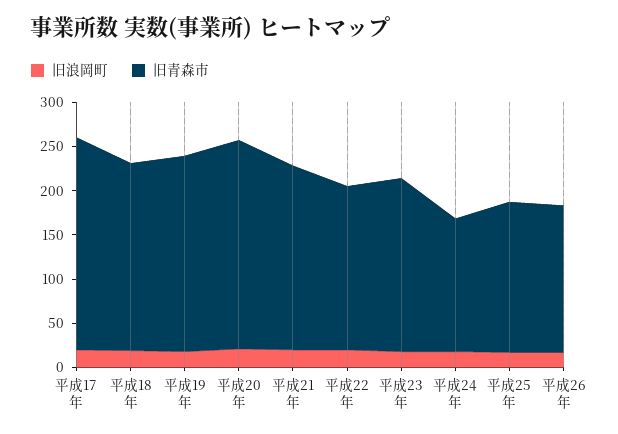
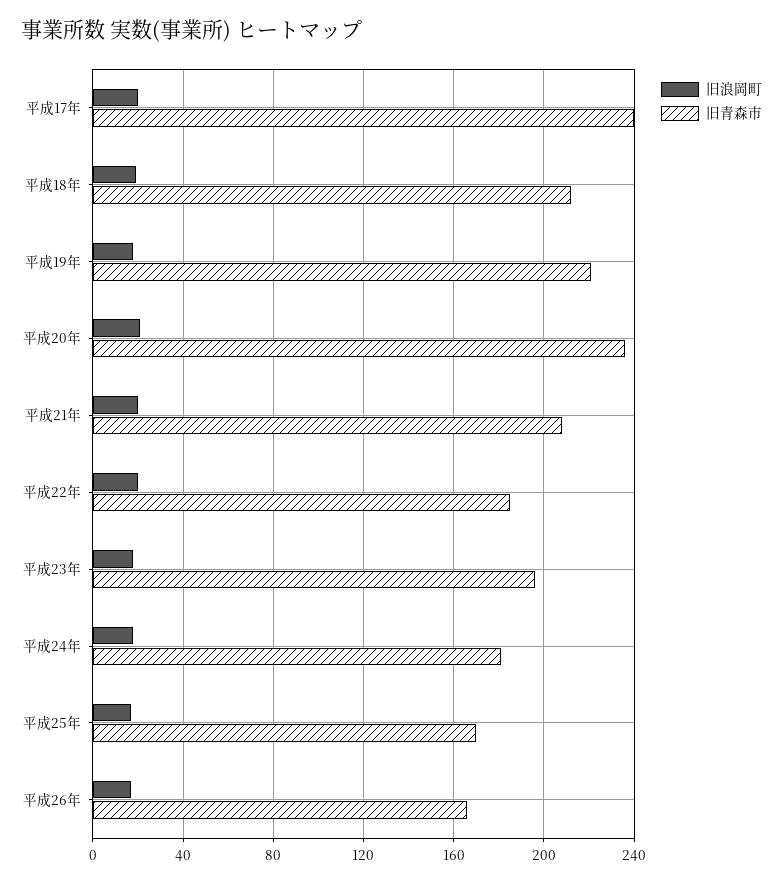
  {
    "旧浪岡町": {
      "平成17年": 20,
      "平成18年": 20,
      "平成19年": 20,
      "平成20年": 20,
      "平成21年": 20,
      "平成22年": 20,
      "平成23年": 20,
      "平成24年": 20,
      "平成25年": 15,
      "平成26年": 15
    },
    "旧青森市": {
      "平成17年": 240,
      "平成18年": 210,
      "平成19年": 220,
      "平成20年": 235,
      "平成21年": 210,
      "平成22年": 185,
      "平成23年": 195,
-     "平成24年": 150,
+     "平成24年": 180,
      "平成25年": 170,
      "平成26年": 165
    }
  }

